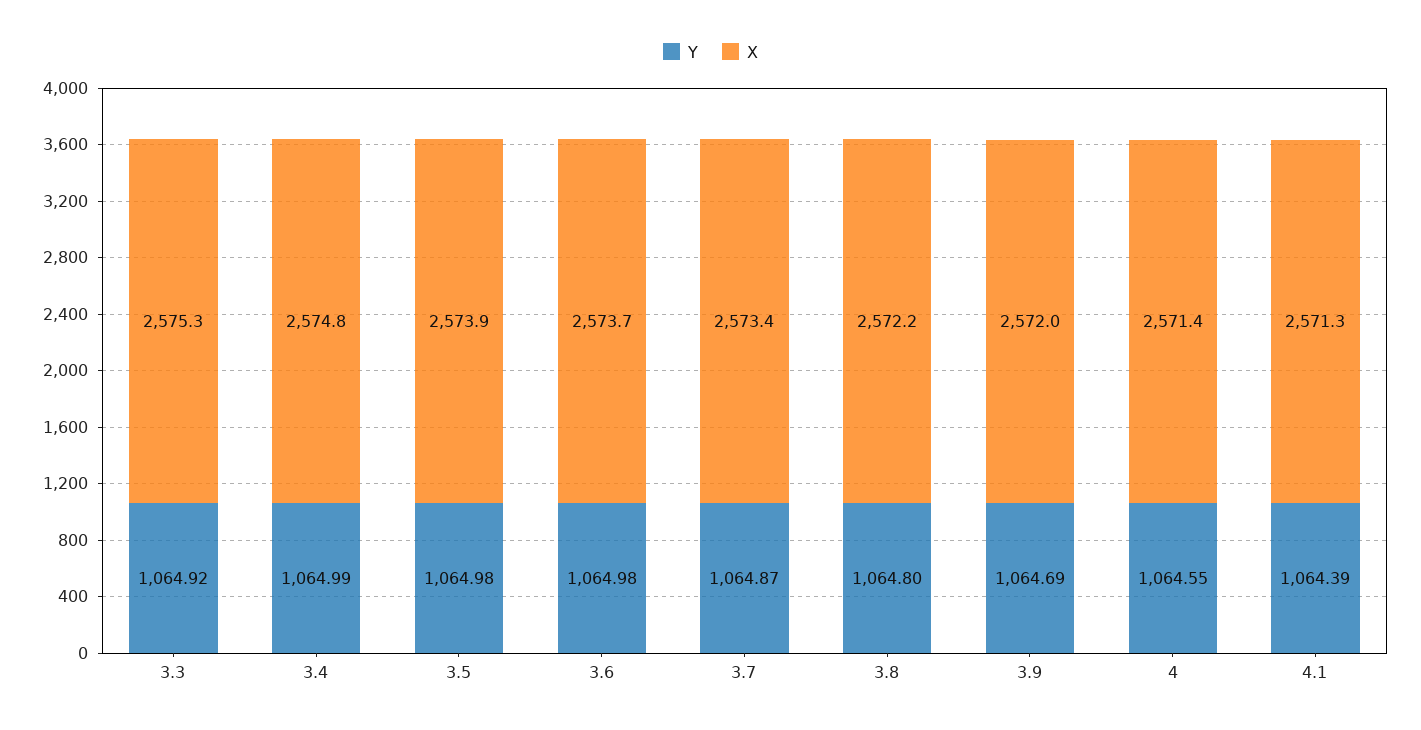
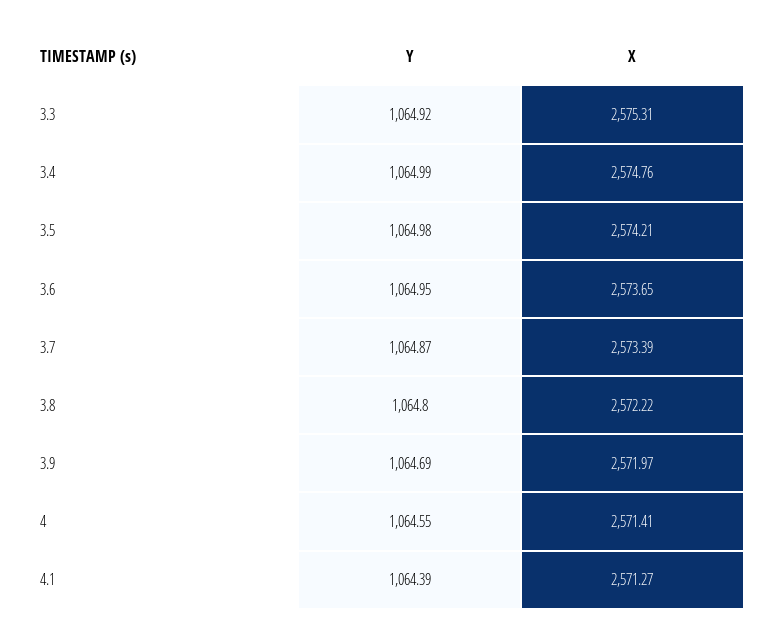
  {
    "Y": {
      "3.3": 1064.92,
      "3.4": 1064.99,
      "3.5": 1064.98,
-     "3.6": 1064.98,
+     "3.6": 1064.95,
      "3.7": 1064.87,
      "3.8": 1064.8,
      "3.9": 1064.69,
      "4": 1064.55,
      "4.1": 1064.39
    },
    "X": {
      "3.3": 2575.31,
      "3.4": 2574.76,
-     "3.5": 2573.9,
+     "3.5": 2574.21,
      "3.6": 2573.65,
      "3.7": 2573.39,
      "3.8": 2572.22,
      "3.9": 2571.97,
      "4": 2571.41,
      "4.1": 2571.27
    }
  }

